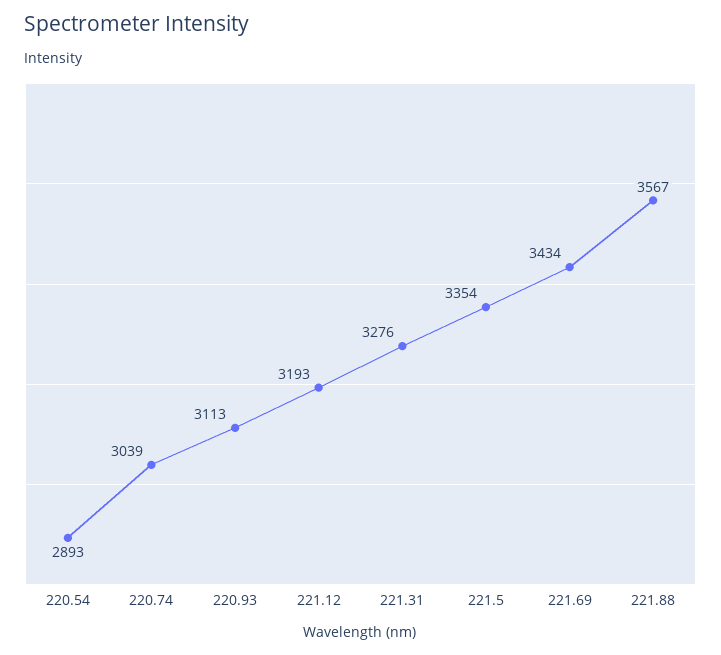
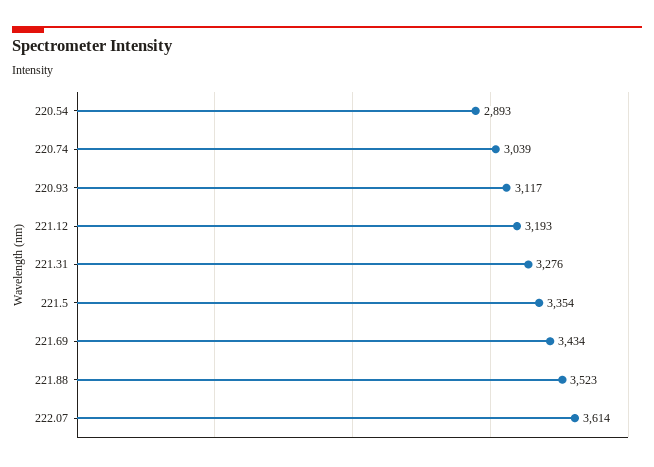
  {
    "220.54": 2893,
    "220.74": 3039,
-   "220.93": 3113,
+   "220.93": 3117,
    "221.12": 3193,
    "221.31": 3276,
    "221.5": 3354,
    "221.69": 3434,
-   "221.88": 3567
+   "221.88": 3523,
+   "222.07": 3614
  }

